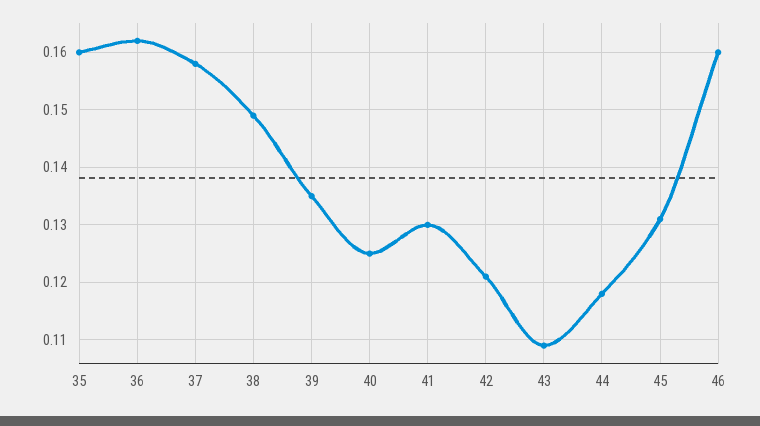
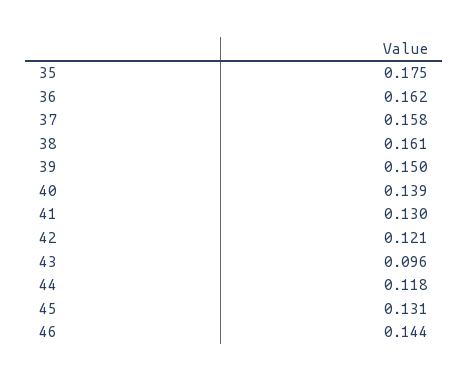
  {
-   "35": 0.16,
+   "35": 0.175,
    "36": 0.162,
    "37": 0.158,
-   "38": 0.15,
+   "38": 0.161,
-   "39": 0.135,
+   "39": 0.15,
-   "40": 0.125,
+   "40": 0.139,
    "41": 0.13,
    "42": 0.121,
-   "43": 0.11,
+   "43": 0.096,
    "44": 0.118,
    "45": 0.131,
-   "46": 0.16
+   "46": 0.144
  }

